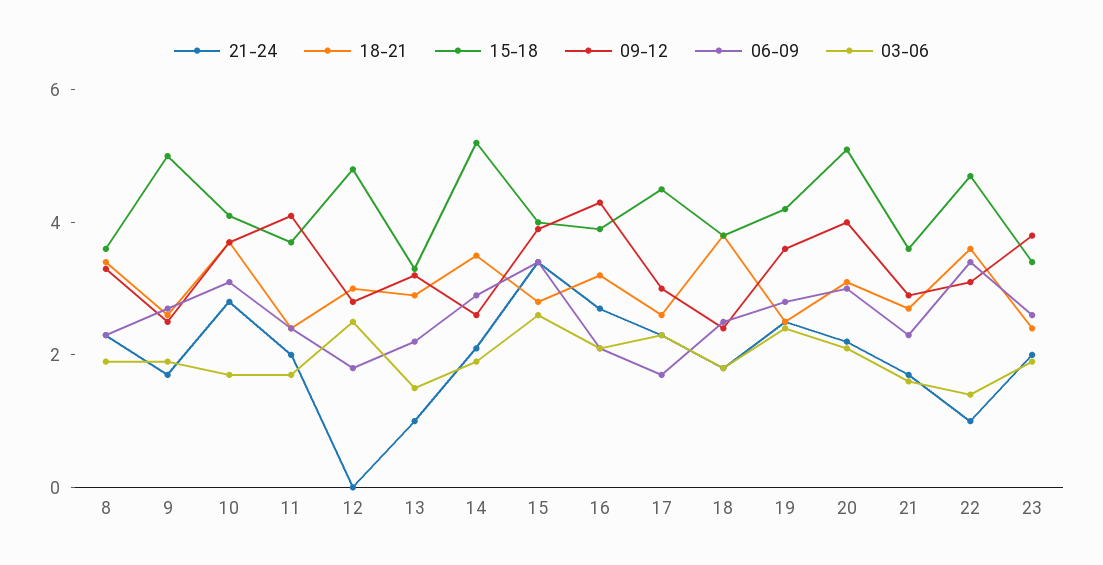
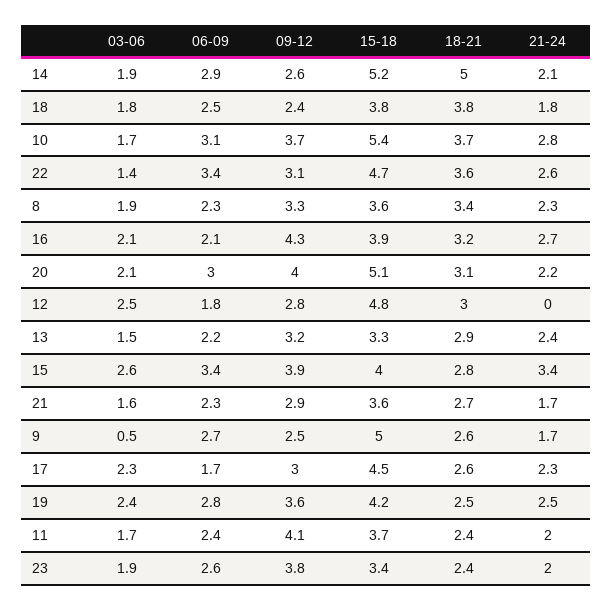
  {
    "21-24": {
      "8": 2.3,
      "9": 1.7,
      "10": 2.8,
      "11": 2,
      "12": 0,
-     "13": 1,
+     "13": 2.4,
      "14": 2.1,
      "15": 3.4,
      "16": 2.7,
      "17": 2.3,
      "18": 1.8,
      "19": 2.5,
      "20": 2.2,
      "21": 1.7,
-     "22": 1,
+     "22": 2.6,
      "23": 2
    },
    "18-21": {
      "8": 3.4,
      "9": 2.6,
      "10": 3.7,
      "11": 2.4,
      "12": 3,
      "13": 2.9,
-     "14": 3.5,
+     "14": 5,
      "15": 2.8,
      "16": 3.2,
      "17": 2.6,
      "18": 3.8,
      "19": 2.5,
      "20": 3.1,
      "21": 2.7,
      "22": 3.6,
      "23": 2.4
    },
    "15-18": {
      "8": 3.6,
      "9": 5,
-     "10": 4,
+     "10": 5.4,
      "11": 3.7,
      "12": 4.8,
      "13": 3.3,
      "14": 5.2,
      "15": 4,
      "16": 3.9,
      "17": 4.5,
      "18": 3.8,
      "19": 4.2,
      "20": 5.1,
      "21": 3.6,
      "22": 4.7,
      "23": 3.4
    },
    "09-12": {
      "8": 3.3,
      "9": 2.5,
      "10": 3.7,
      "11": 4.1,
      "12": 2.8,
      "13": 3.2,
      "14": 2.6,
      "15": 3.9,
      "16": 4.3,
      "17": 3,
      "18": 2.4,
      "19": 3.6,
      "20": 4,
      "21": 2.9,
      "22": 3.1,
      "23": 3.8
    },
    "06-09": {
      "8": 2.3,
      "9": 2.7,
      "10": 3.1,
      "11": 2.4,
      "12": 1.8,
      "13": 2.2,
      "14": 2.9,
      "15": 3.4,
      "16": 2.1,
      "17": 1.7,
      "18": 2.5,
      "19": 2.8,
      "20": 3,
      "21": 2.3,
      "22": 3.4,
      "23": 2.6
    },
    "03-06": {
      "8": 1.9,
-     "9": 2,
+     "9": 0.5,
      "10": 1.7,
      "11": 1.7,
      "12": 2.5,
      "13": 1.5,
      "14": 1.9,
      "15": 2.6,
      "16": 2.1,
      "17": 2.3,
      "18": 1.8,
      "19": 2.4,
      "20": 2.1,
      "21": 1.6,
      "22": 1.4,
      "23": 1.9
    }
  }

